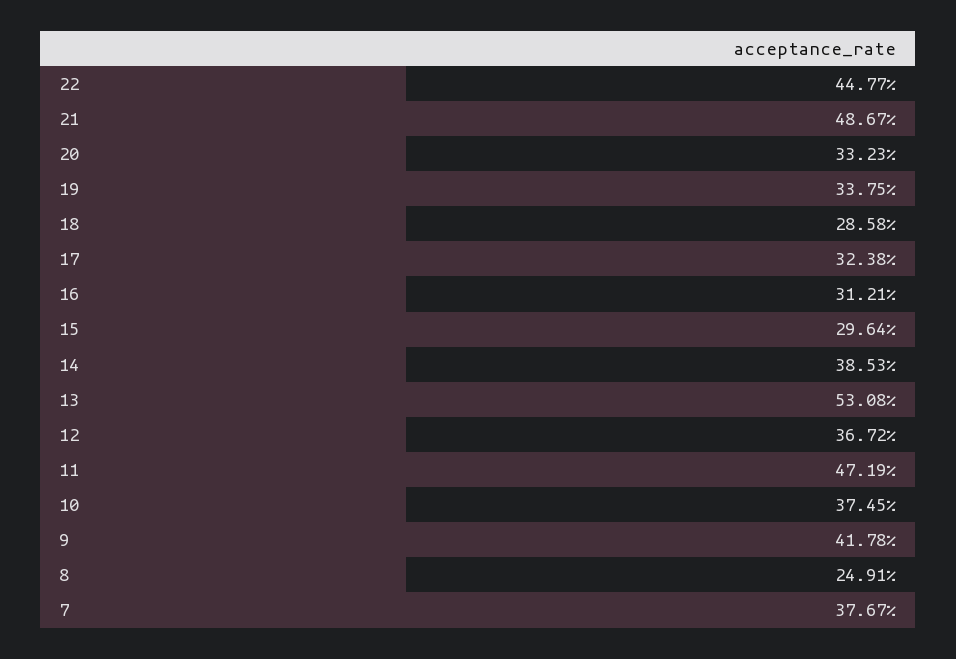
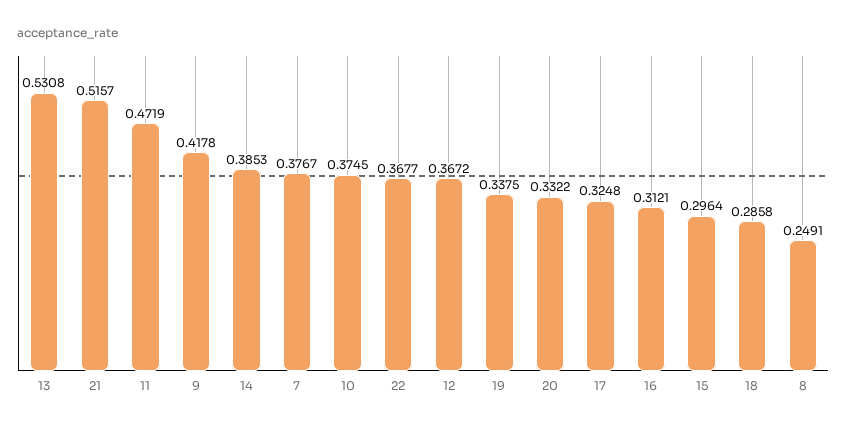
  {
-   "22": 0.4477,
+   "22": 0.3677,
-   "21": 0.4867,
+   "21": 0.5157,
-   "20": 0.3323,
+   "20": 0.3322,
    "19": 0.3375,
    "18": 0.2858,
-   "17": 0.3238,
+   "17": 0.3248,
    "16": 0.3121,
    "15": 0.2964,
    "14": 0.3853,
    "13": 0.5308,
    "12": 0.3672,
    "11": 0.4719,
    "10": 0.3745,
    "9": 0.4178,
    "8": 0.2491,
    "7": 0.3767
  }

